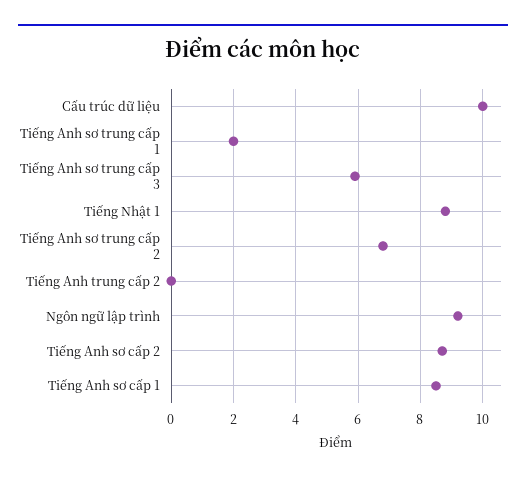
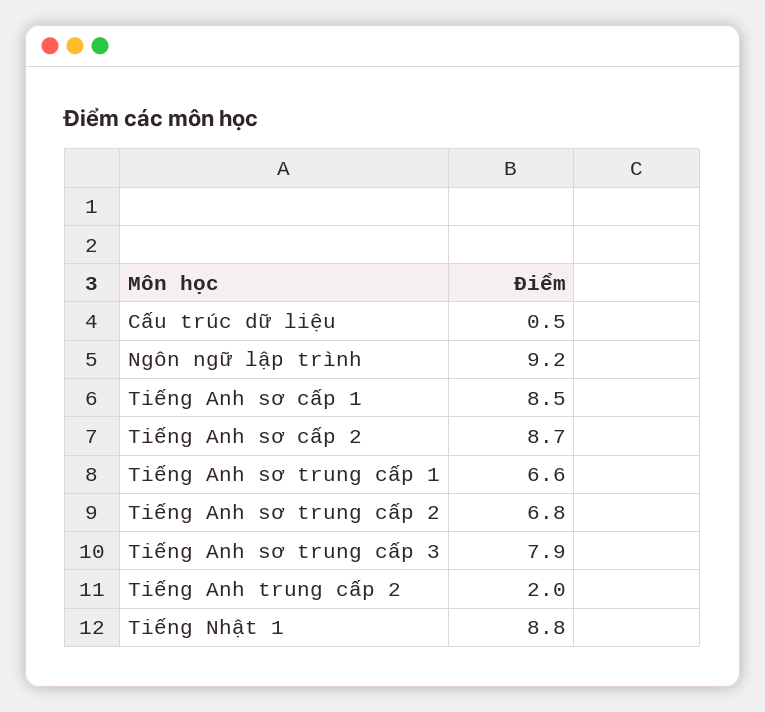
  {
-   "Cấu trúc dữ liệu": 10,
+   "Cấu trúc dữ liệu": 0.5,
-   "Tiếng Anh sơ trung cấp 1": 2,
+   "Tiếng Anh sơ trung cấp 1": 6.6,
-   "Tiếng Anh sơ trung cấp 3": 6,
+   "Tiếng Anh sơ trung cấp 3": 7.9,
    "Tiếng Nhật 1": 8.8,
    "Tiếng Anh sơ trung cấp 2": 6.8,
-   "Tiếng Anh trung cấp 2": 0,
+   "Tiếng Anh trung cấp 2": 2,
    "Ngôn ngữ lập trình": 9.2,
    "Tiếng Anh sơ cấp 2": 8.7,
    "Tiếng Anh sơ cấp 1": 8.5
  }

